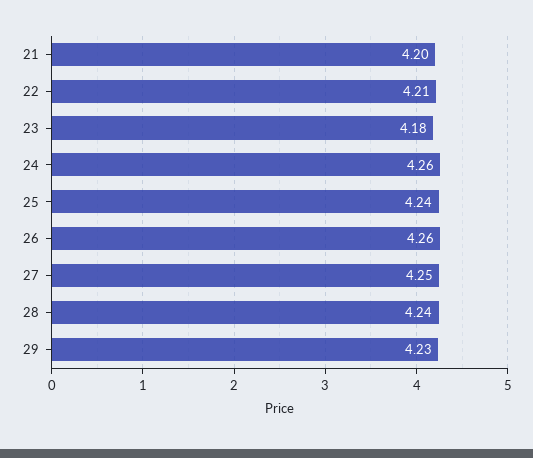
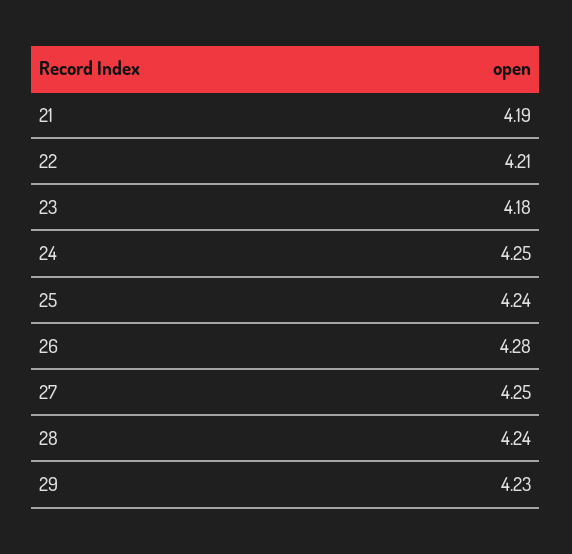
  {
-   "21": 4.2,
+   "21": 4.19,
    "22": 4.21,
    "23": 4.18,
-   "24": 4.26,
+   "24": 4.25,
    "25": 4.24,
-   "26": 4.26,
+   "26": 4.28,
    "27": 4.25,
    "28": 4.24,
    "29": 4.23
  }

